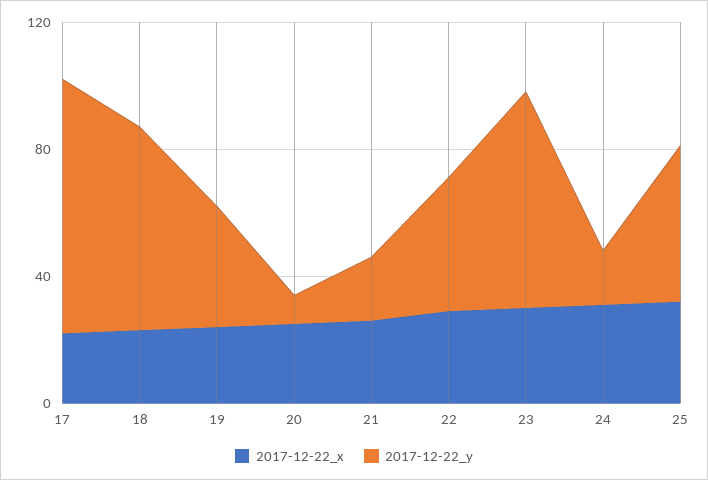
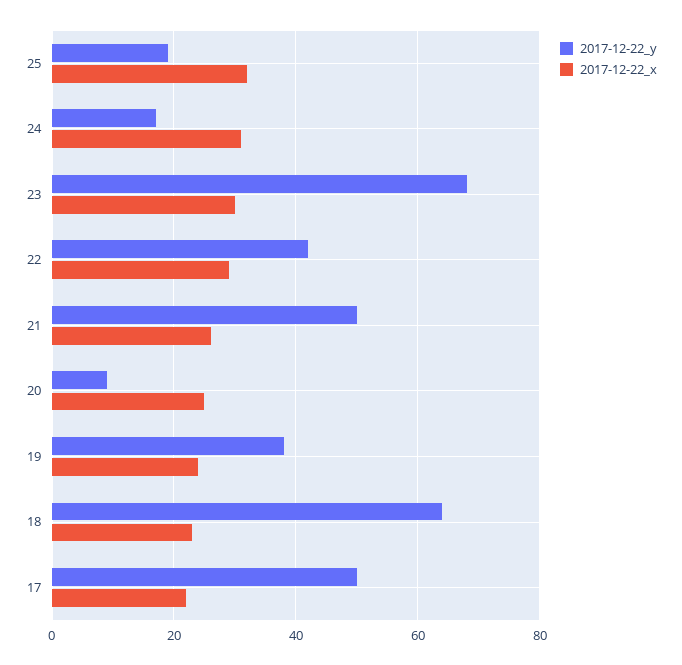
  {
    "2017-12-22_x": {
      "17": 20,
      "18": 25,
      "19": 25,
      "20": 25,
      "21": 25,
      "22": 30,
      "23": 30,
      "24": 30,
      "25": 30
    },
    "2017-12-22_y": {
-     "17": 80,
+     "17": 50,
      "18": 65,
      "19": 40,
      "20": 10,
-     "21": 20,
+     "21": 50,
      "22": 40,
      "23": 70,
      "24": 15,
-     "25": 50
+     "25": 20
    }
  }

